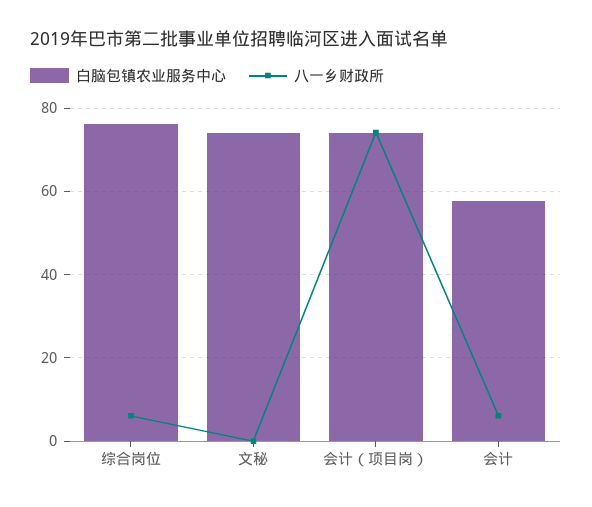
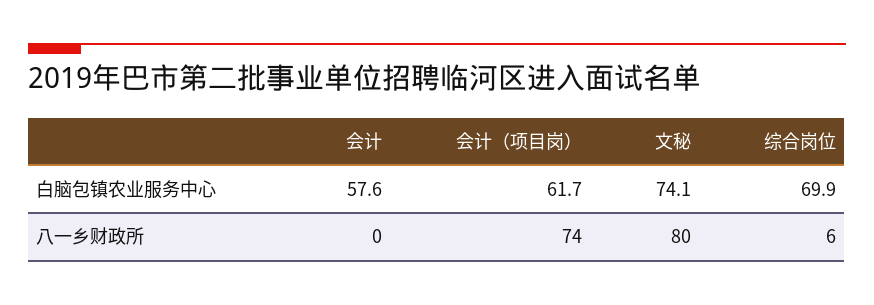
  {
    "白脑包镇农业服务中心": {
-     "综合岗位": 76,
+     "综合岗位": 69.9,
      "文秘": 74.1,
-     "会计（项目岗）": 74,
+     "会计（项目岗）": 61.7,
      "会计": 57.6
    },
    "八一乡财政所": {
      "综合岗位": 6,
-     "文秘": 0,
+     "文秘": 80,
      "会计（项目岗）": 74,
-     "会计": 6
+     "会计": 0
    }
  }

